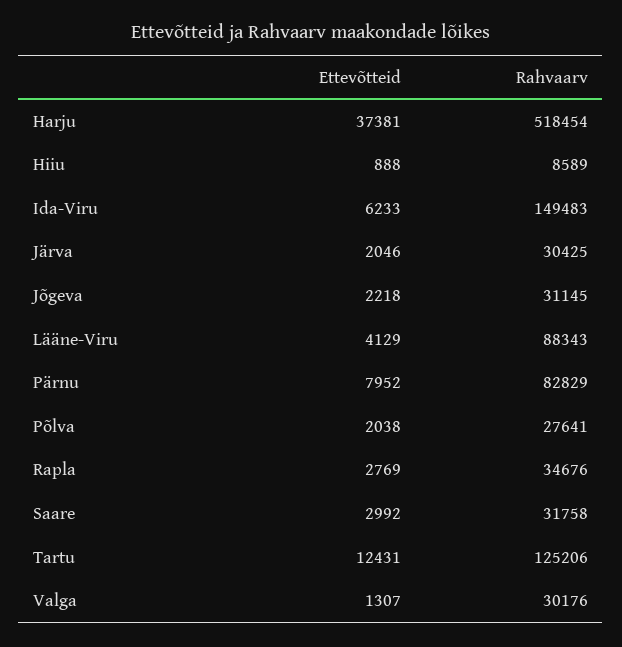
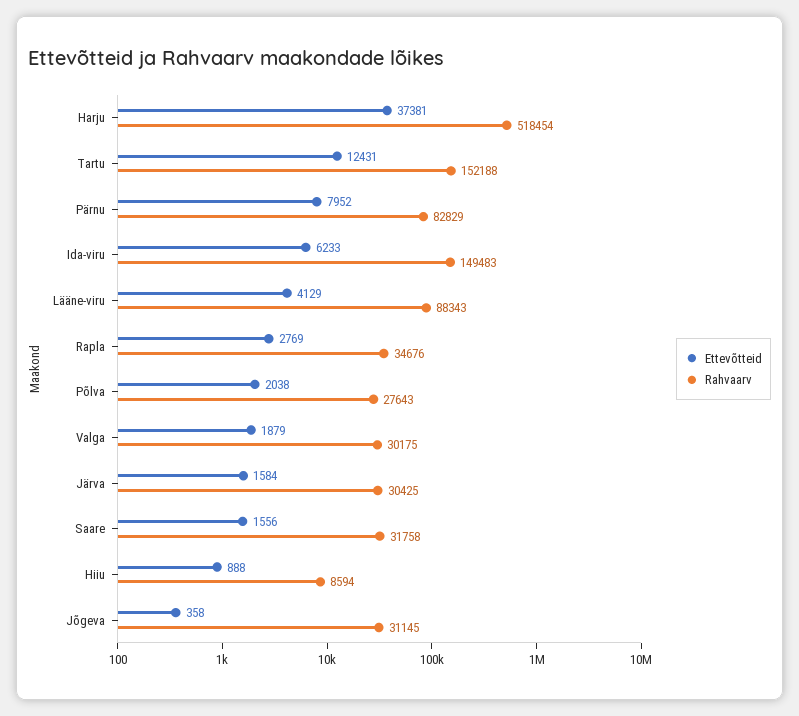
  {
    "Ettevõtteid": {
      "Harju": 37381,
      "Hiiu": 888,
      "Ida-Viru": 6233,
-     "Järva": 2046,
+     "Järva": 1584,
-     "Jõgeva": 2218,
+     "Jõgeva": 358,
      "Lääne-Viru": 4129,
      "Pärnu": 7952,
      "Põlva": 2038,
      "Rapla": 2769,
-     "Saare": 2992,
+     "Saare": 1556,
      "Tartu": 12431,
-     "Valga": 1307
+     "Valga": 1879
    },
    "Rahvaarv": {
      "Harju": 518454,
-     "Hiiu": 8589,
+     "Hiiu": 8594,
      "Ida-Viru": 149483,
      "Järva": 30425,
      "Jõgeva": 31145,
      "Lääne-Viru": 88343,
      "Pärnu": 82829,
-     "Põlva": 27641,
+     "Põlva": 27643,
      "Rapla": 34676,
      "Saare": 31758,
-     "Tartu": 125206,
+     "Tartu": 152188,
-     "Valga": 30176
+     "Valga": 30175
    }
  }

